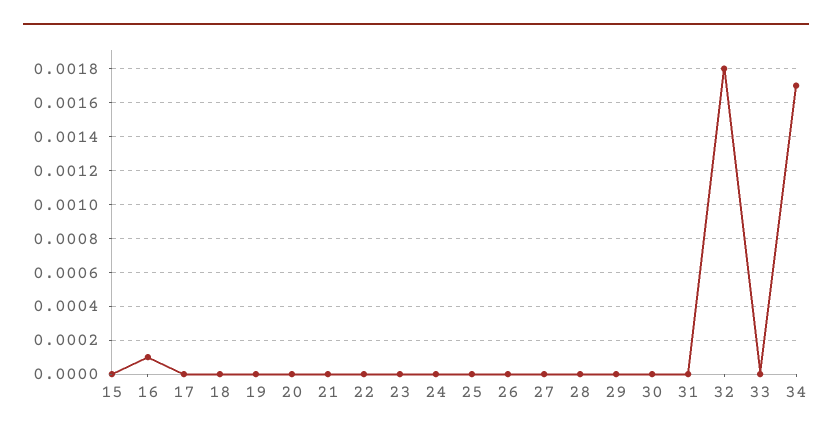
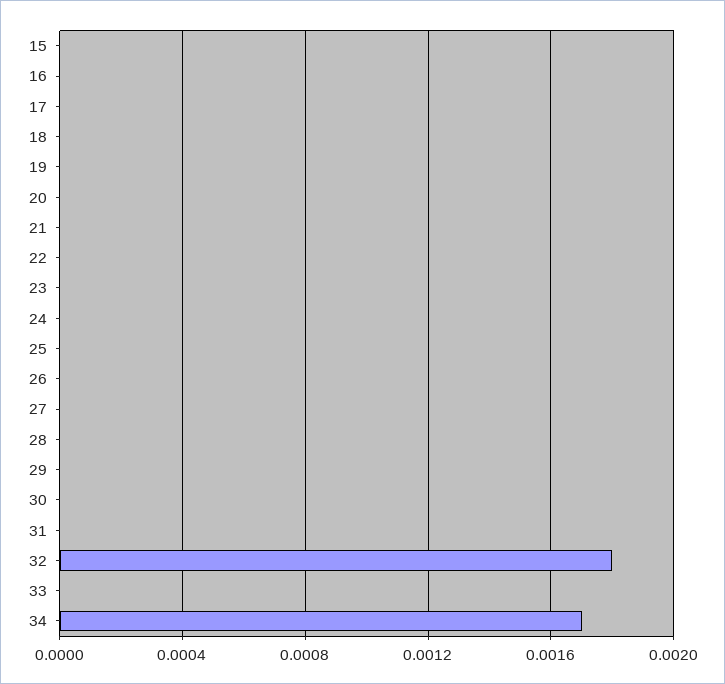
  {
    "15": 0,
-   "16": 0.0001,
+   "16": 0,
    "17": 0,
    "18": 0,
    "19": 0,
    "20": 0,
    "21": 0,
    "22": 0,
    "23": 0,
    "24": 0,
    "25": 0,
    "26": 0,
    "27": 0,
    "28": 0,
    "29": 0,
    "30": 0,
    "31": 0,
    "32": 0.0018,
    "33": 0,
    "34": 0.0017
  }

